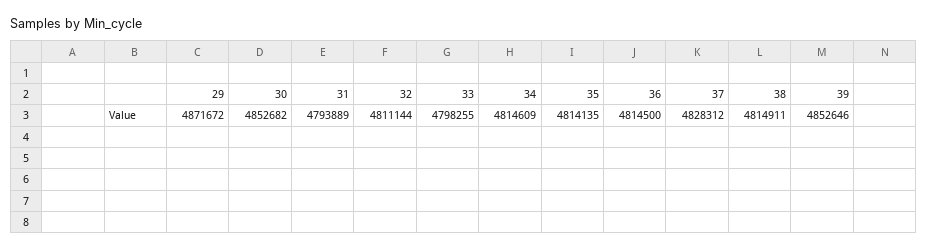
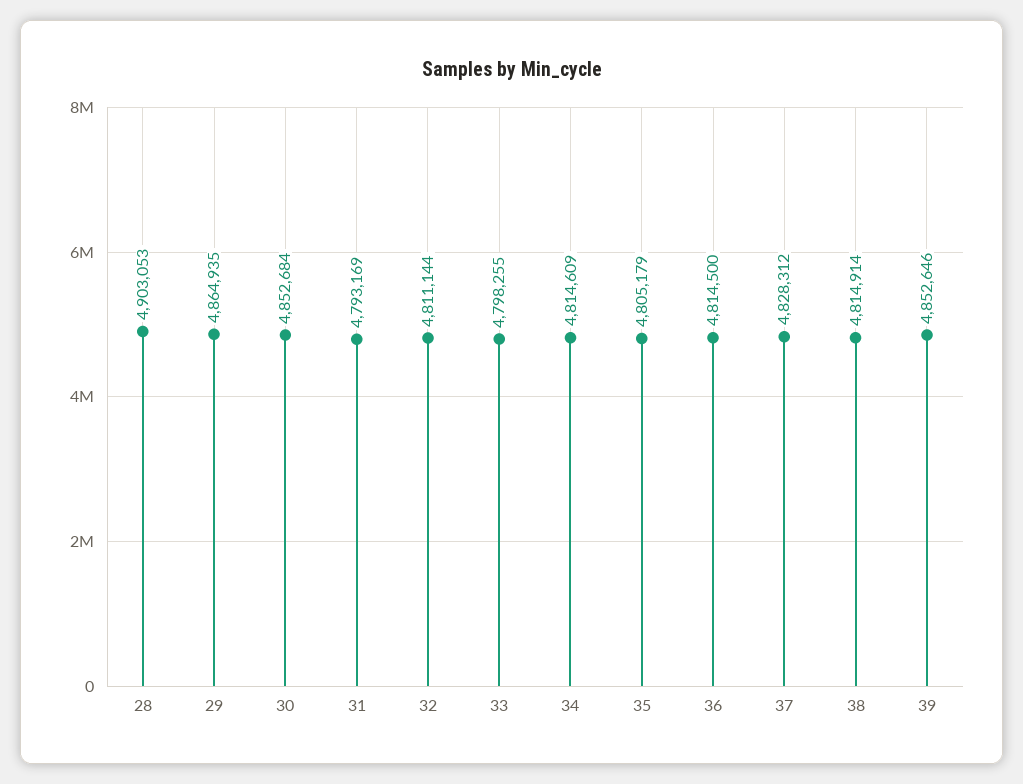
  {
-   "29": 4871672,
+   "29": 4864935,
-   "30": 4852682,
+   "30": 4852684,
-   "31": 4793889,
+   "31": 4793169,
    "32": 4811144,
    "33": 4798255,
    "34": 4814609,
-   "35": 4814135,
+   "35": 4805179,
    "36": 4814500,
    "37": 4828312,
-   "38": 4814911,
+   "38": 4814914,
-   "39": 4852646
+   "39": 4852646,
+   "28": 4903053
  }

